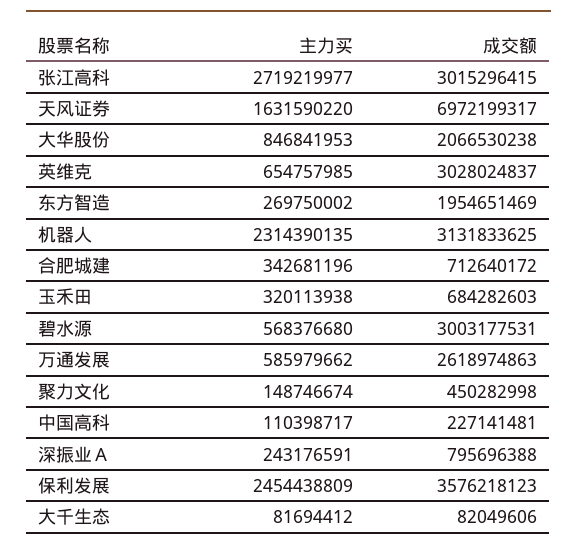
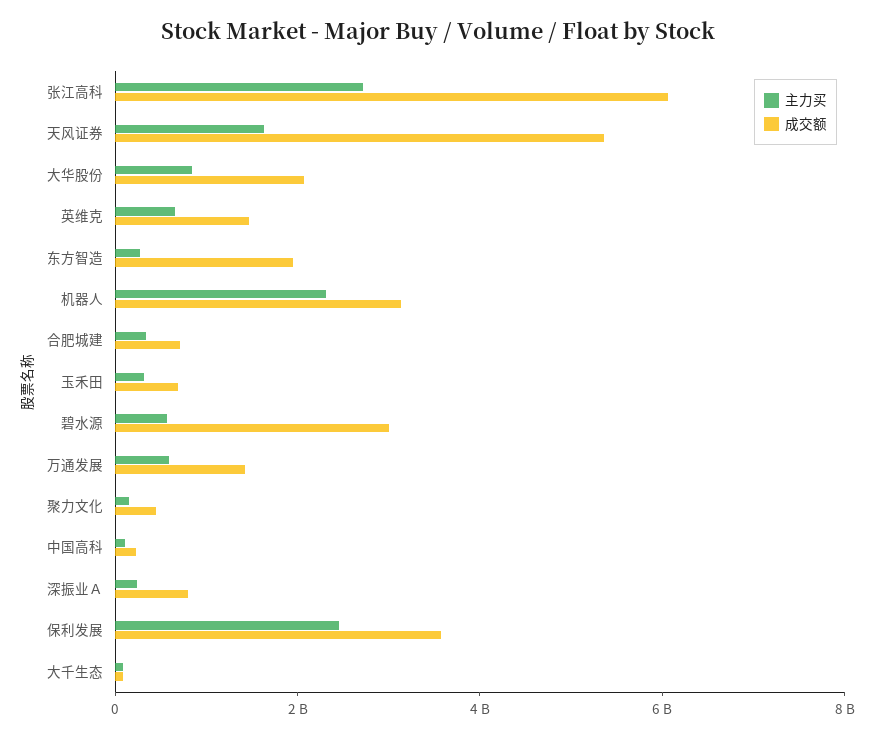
  {
    "主力买": {
      "张江高科": 2719219977,
      "天风证券": 1631590220,
      "大华股份": 846841953,
      "英维克": 654757985,
      "东方智造": 269750002,
      "机器人": 2314390135,
      "合肥城建": 342681196,
      "玉禾田": 320113938,
      "碧水源": 568376680,
      "万通发展": 585979662,
      "聚力文化": 148746674,
      "中国高科": 110398717,
      "深振业Ａ": 243176591,
      "保利发展": 2454438809,
      "大千生态": 81694412
    },
    "成交额": {
-     "张江高科": 3015296415,
+     "张江高科": 6000000000,
-     "天风证券": 6972199317,
+     "天风证券": 5500000000,
      "大华股份": 2066530238,
-     "英维克": 3028024837,
+     "英维克": 1500000000,
      "东方智造": 1954651469,
      "机器人": 3131833625,
      "合肥城建": 712640172,
      "玉禾田": 684282603,
      "碧水源": 3003177531,
-     "万通发展": 2618974863,
+     "万通发展": 1500000000,
      "聚力文化": 450282998,
      "中国高科": 227141481,
      "深振业Ａ": 795696388,
      "保利发展": 3576218123,
      "大千生态": 82049606
    }
  }

